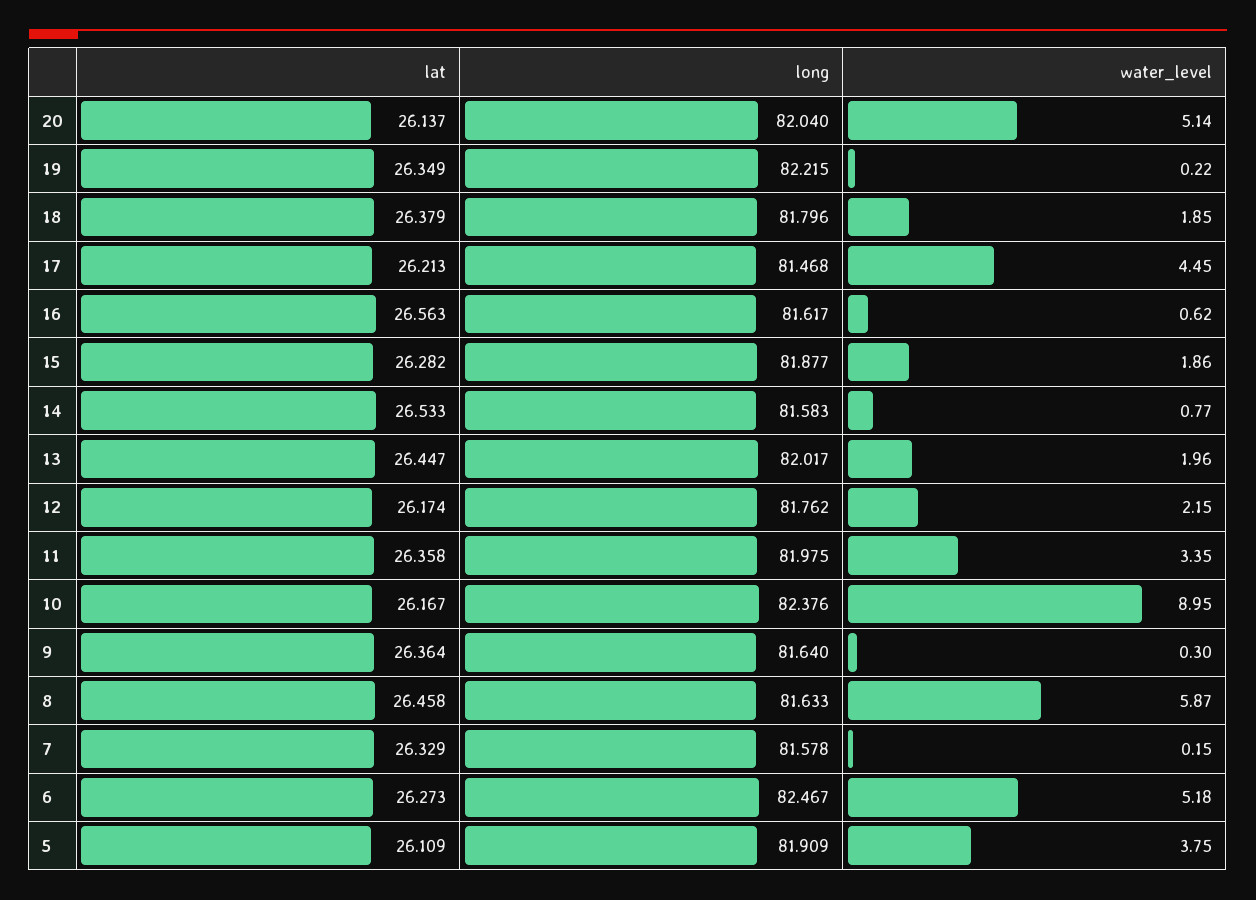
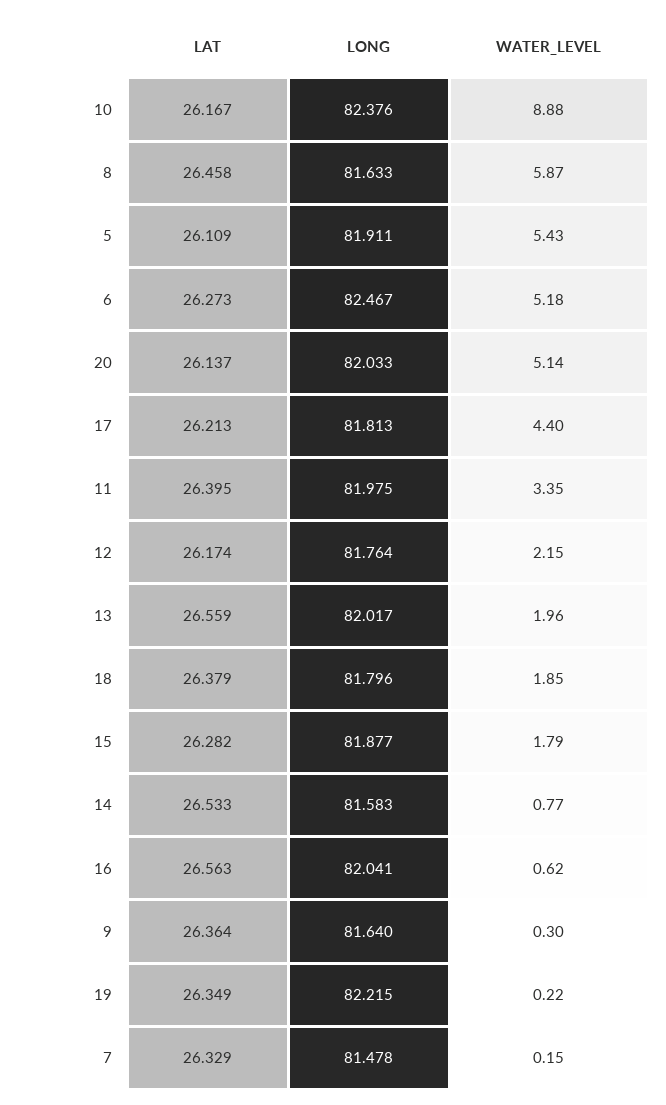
  {
    "lat": {
      "20": 26.137,
      "19": 26.349,
      "18": 26.379,
      "17": 26.213,
      "16": 26.563,
      "15": 26.282,
      "14": 26.533,
-     "13": 26.447,
+     "13": 26.559,
      "12": 26.174,
-     "11": 26.358,
+     "11": 26.395,
      "10": 26.167,
      "9": 26.364,
      "8": 26.458,
      "7": 26.329,
      "6": 26.273,
      "5": 26.109
    },
    "long": {
-     "20": 82.04,
+     "20": 82.033,
      "19": 82.215,
      "18": 81.796,
-     "17": 81.468,
+     "17": 81.813,
-     "16": 81.617,
+     "16": 82.041,
      "15": 81.877,
      "14": 81.583,
      "13": 82.017,
-     "12": 81.762,
+     "12": 81.764,
      "11": 81.975,
      "10": 82.376,
      "9": 81.64,
      "8": 81.633,
-     "7": 81.578,
+     "7": 81.478,
      "6": 82.467,
-     "5": 81.909
+     "5": 81.911
    },
    "water_level": {
      "20": 5.14,
      "19": 0.22,
      "18": 1.85,
-     "17": 4.45,
+     "17": 4.4,
      "16": 0.62,
-     "15": 1.86,
+     "15": 1.79,
      "14": 0.77,
      "13": 1.96,
      "12": 2.15,
      "11": 3.35,
-     "10": 8.95,
+     "10": 8.88,
      "9": 0.3,
      "8": 5.87,
      "7": 0.15,
      "6": 5.18,
-     "5": 3.75
+     "5": 5.43
    }
  }

